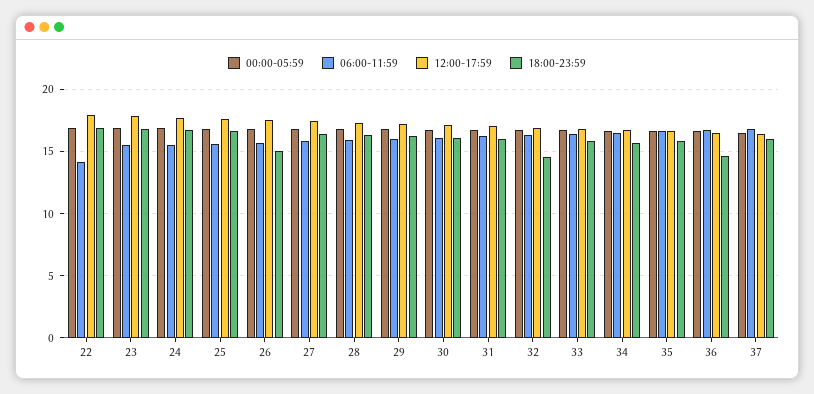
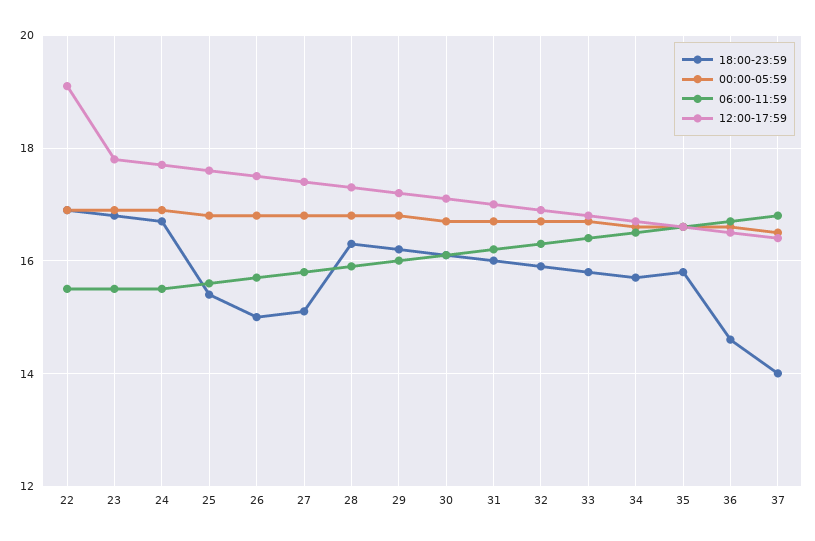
  {
    "00:00-05:59": {
      "22": 17,
      "23": 17,
      "24": 17,
      "25": 17,
      "26": 17,
      "27": 17,
      "28": 17,
      "29": 17,
      "30": 16.5,
      "31": 16.5,
      "32": 16.5,
      "33": 16.5,
      "34": 16.5,
      "35": 16.5,
      "36": 16.5,
      "37": 16.5
    },
    "06:00-11:59": {
-     "22": 14,
+     "22": 15.5,
      "23": 15.5,
      "24": 15.5,
      "25": 15.5,
      "26": 15.5,
      "27": 16,
      "28": 16,
      "29": 16,
      "30": 16,
      "31": 16,
      "32": 16.5,
      "33": 16.5,
      "34": 16.5,
      "35": 16.5,
      "36": 16.5,
      "37": 17
    },
    "12:00-17:59": {
-     "22": 18,
+     "22": 19,
      "23": 18,
      "24": 17.5,
      "25": 17.5,
      "26": 17.5,
      "27": 17.5,
      "28": 17.5,
      "29": 17,
      "30": 17,
      "31": 17,
      "32": 17,
      "33": 17,
      "34": 16.5,
      "35": 16.5,
      "36": 16.5,
      "37": 16.5
    },
    "18:00-23:59": {
      "22": 17,
      "23": 17,
      "24": 16.5,
-     "25": 16.5,
+     "25": 15.5,
      "26": 15,
-     "27": 16.5,
+     "27": 15,
      "28": 16.5,
      "29": 16,
      "30": 16,
      "31": 16,
-     "32": 14.5,
+     "32": 16,
      "33": 16,
      "34": 15.5,
      "35": 16,
      "36": 14.5,
-     "37": 16
+     "37": 14
    }
  }

